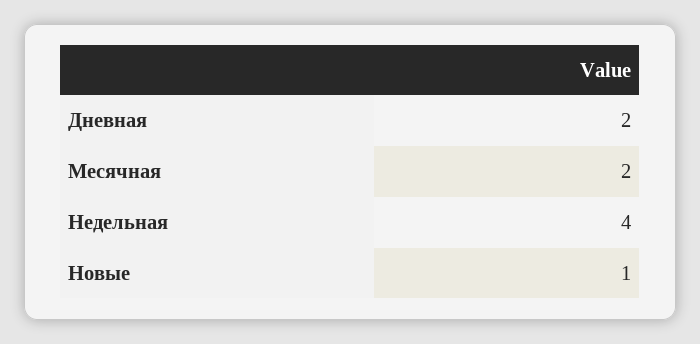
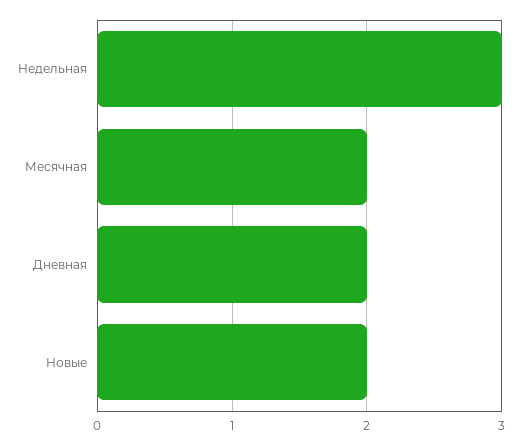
  {
    "Дневная": 2,
    "Месячная": 2,
-   "Недельная": 4,
+   "Недельная": 3,
-   "Новые": 1
+   "Новые": 2
  }

